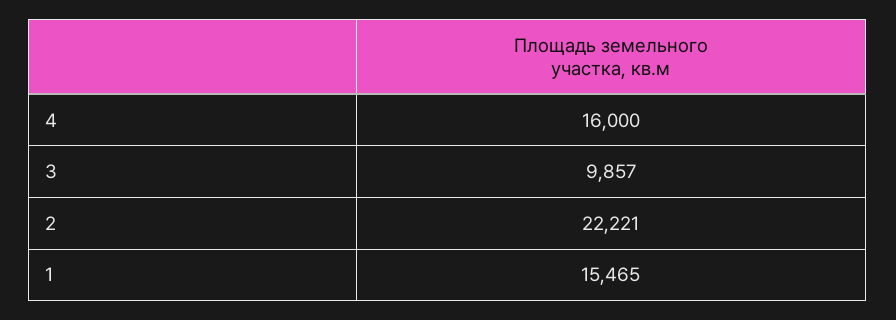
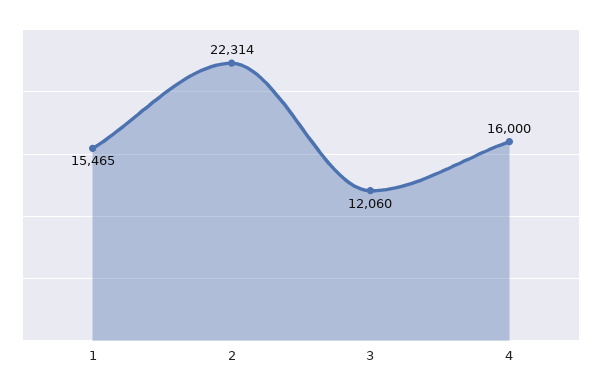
  {
    "4": 16000,
-   "3": 9857,
+   "3": 12060,
-   "2": 22221,
+   "2": 22314,
    "1": 15465
  }

